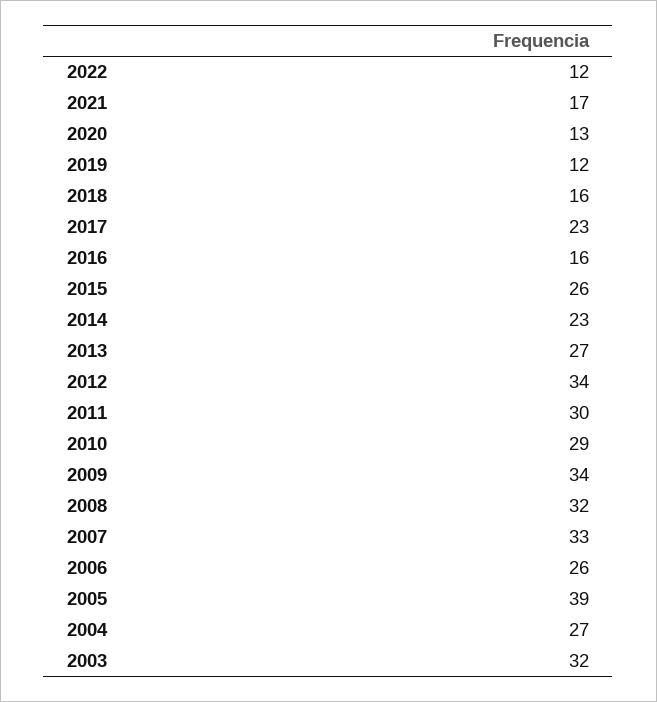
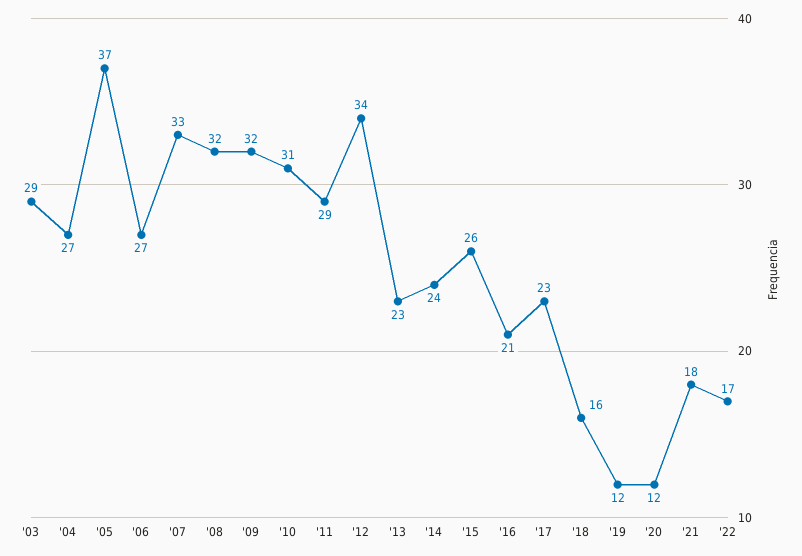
  {
-   "2022": 12,
+   "2022": 17,
-   "2021": 17,
+   "2021": 18,
-   "2020": 13,
+   "2020": 12,
    "2019": 12,
    "2018": 16,
    "2017": 23,
-   "2016": 16,
+   "2016": 21,
    "2015": 26,
-   "2014": 23,
+   "2014": 24,
-   "2013": 27,
+   "2013": 23,
    "2012": 34,
-   "2011": 30,
+   "2011": 29,
-   "2010": 29,
+   "2010": 31,
-   "2009": 34,
+   "2009": 32,
    "2008": 32,
    "2007": 33,
-   "2006": 26,
+   "2006": 27,
-   "2005": 39,
+   "2005": 37,
    "2004": 27,
-   "2003": 32
+   "2003": 29
  }

